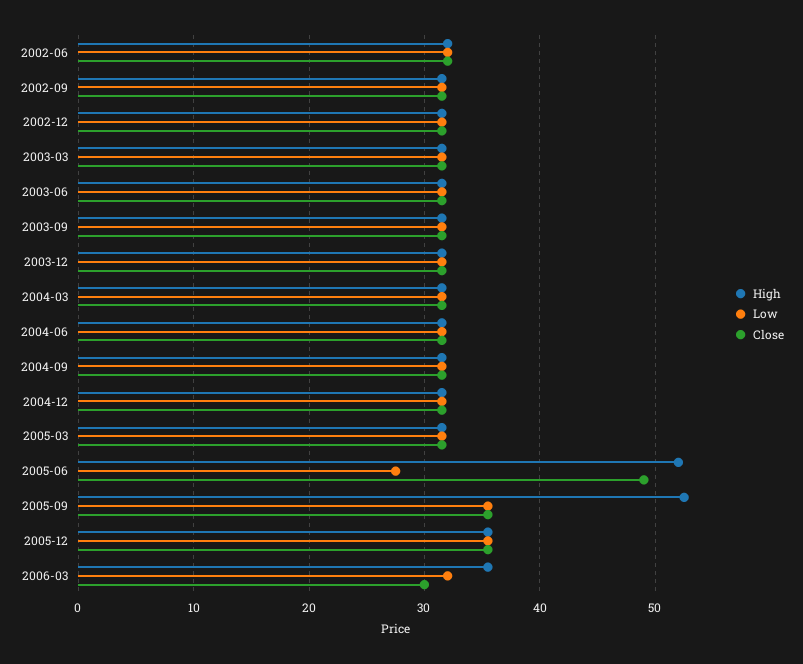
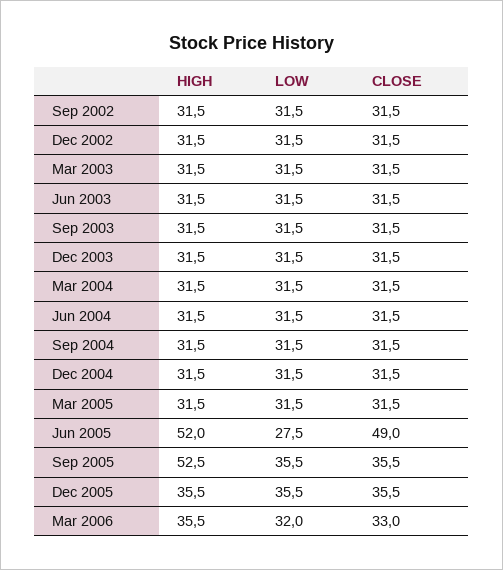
  {
    "High": {
-     "2002-06": 32,
      "2002-09": 31.5,
      "2002-12": 31.5,
      "2003-03": 31.5,
      "2003-06": 31.5,
      "2003-09": 31.5,
      "2003-12": 31.5,
      "2004-03": 31.5,
      "2004-06": 31.5,
      "2004-09": 31.5,
      "2004-12": 31.5,
      "2005-03": 31.5,
      "2005-06": 52,
      "2005-09": 52.5,
      "2005-12": 35.5,
      "2006-03": 35.5
    },
    "Low": {
-     "2002-06": 32,
      "2002-09": 31.5,
      "2002-12": 31.5,
      "2003-03": 31.5,
      "2003-06": 31.5,
      "2003-09": 31.5,
      "2003-12": 31.5,
      "2004-03": 31.5,
      "2004-06": 31.5,
      "2004-09": 31.5,
      "2004-12": 31.5,
      "2005-03": 31.5,
      "2005-06": 27.5,
      "2005-09": 35.5,
      "2005-12": 35.5,
      "2006-03": 32
    },
    "Close": {
-     "2002-06": 32,
      "2002-09": 31.5,
      "2002-12": 31.5,
      "2003-03": 31.5,
      "2003-06": 31.5,
      "2003-09": 31.5,
      "2003-12": 31.5,
      "2004-03": 31.5,
      "2004-06": 31.5,
      "2004-09": 31.5,
      "2004-12": 31.5,
      "2005-03": 31.5,
      "2005-06": 49,
      "2005-09": 35.5,
      "2005-12": 35.5,
-     "2006-03": 30
+     "2006-03": 33
    }
  }

